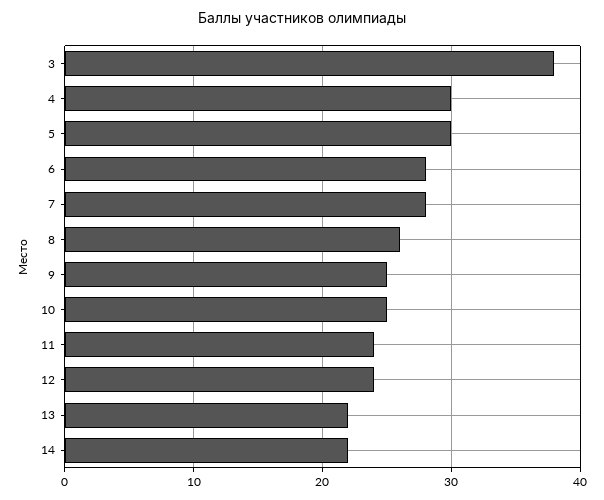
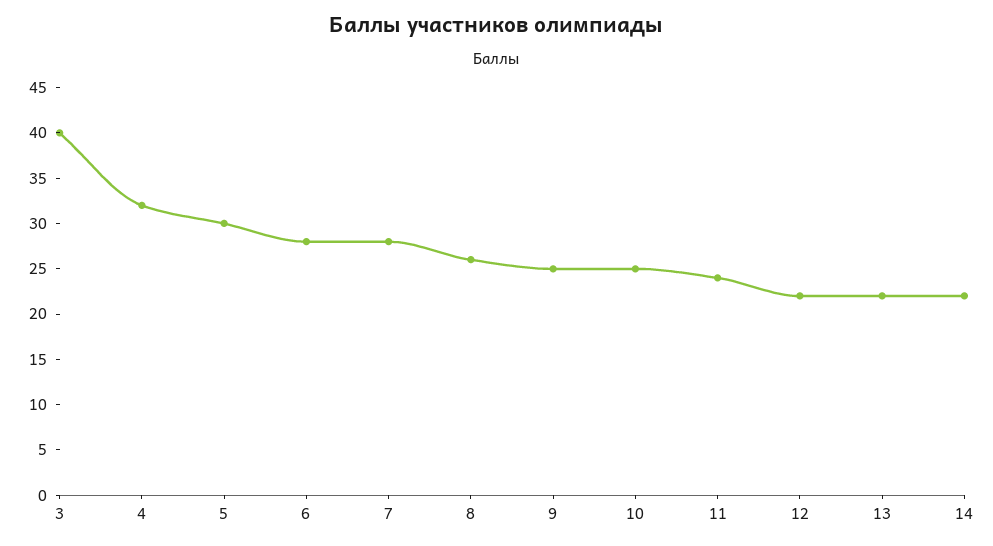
  {
-   "3": 38,
+   "3": 40,
-   "4": 30,
+   "4": 32,
    "5": 30,
    "6": 28,
    "7": 28,
    "8": 26,
    "9": 25,
    "10": 25,
    "11": 24,
-   "12": 24,
+   "12": 22,
    "13": 22,
    "14": 22
  }

